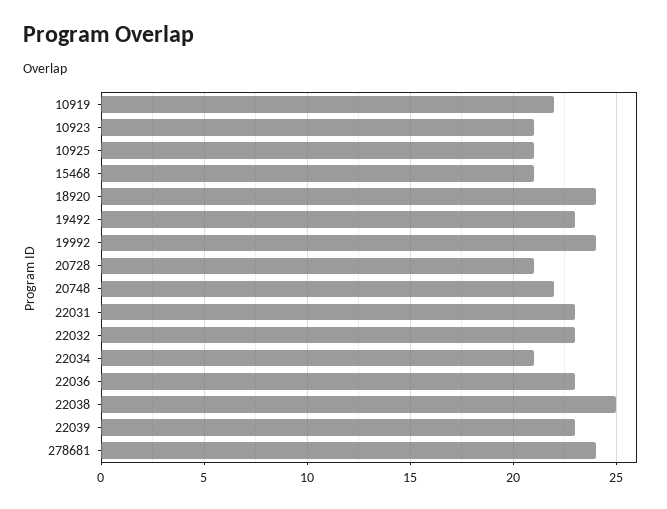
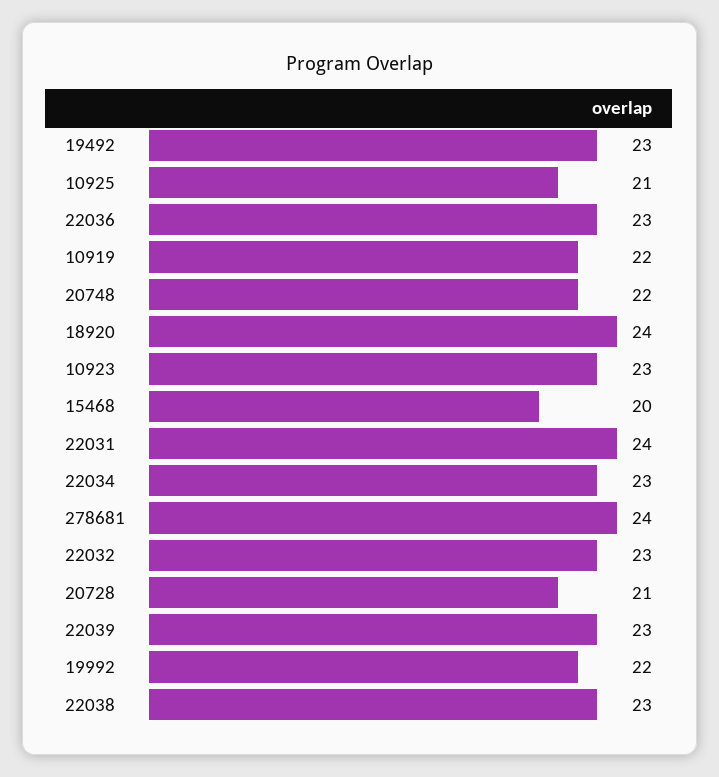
  {
    "10919": 22,
-   "10923": 21,
+   "10923": 23,
    "10925": 21,
-   "15468": 21,
+   "15468": 20,
    "18920": 24,
    "19492": 23,
-   "19992": 24,
+   "19992": 22,
    "20728": 21,
    "20748": 22,
-   "22031": 23,
+   "22031": 24,
    "22032": 23,
-   "22034": 21,
+   "22034": 23,
    "22036": 23,
-   "22038": 25,
+   "22038": 23,
    "22039": 23,
    "278681": 24
  }

